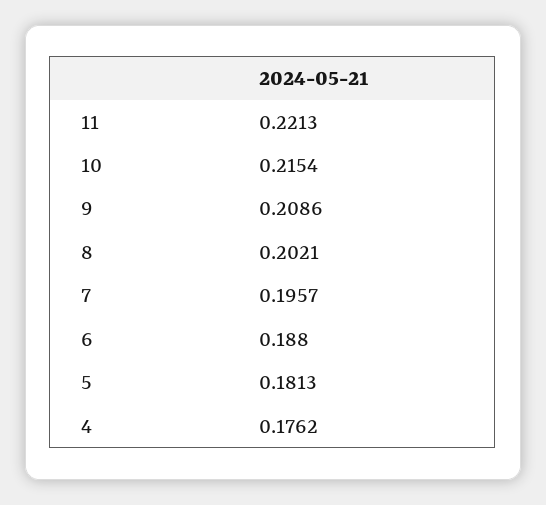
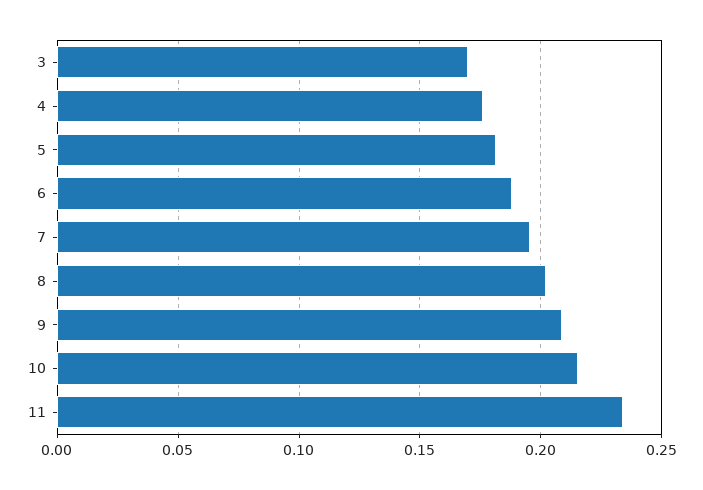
  {
-   "11": 0.2213,
+   "11": 0.235,
    "10": 0.2154,
    "9": 0.2086,
    "8": 0.2021,
    "7": 0.1957,
    "6": 0.188,
    "5": 0.1813,
-   "4": 0.1762
+   "4": 0.1762,
+   "3": 0.17
  }

